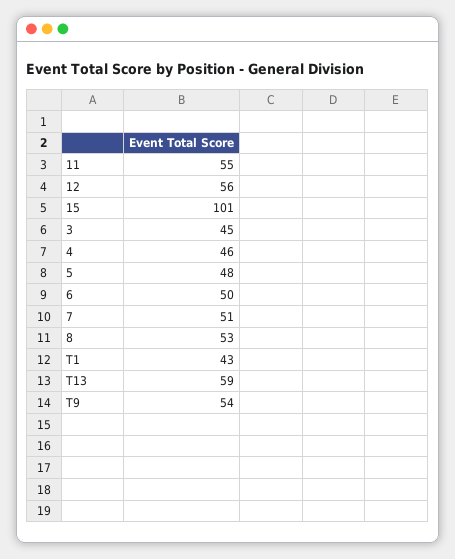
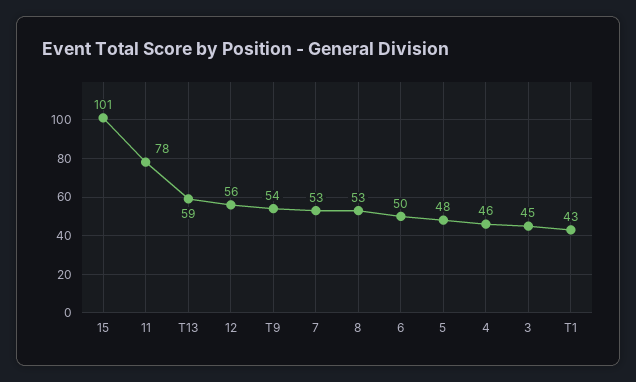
  {
-   "11": 55,
+   "11": 78,
    "12": 56,
    "15": 101,
    "3": 45,
    "4": 46,
    "5": 48,
    "6": 50,
-   "7": 51,
+   "7": 53,
    "8": 53,
    "T1": 43,
    "T13": 59,
    "T9": 54
  }

